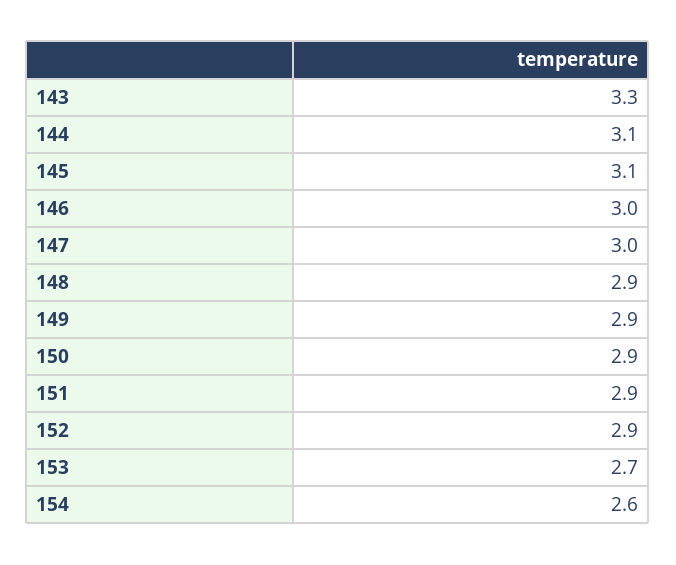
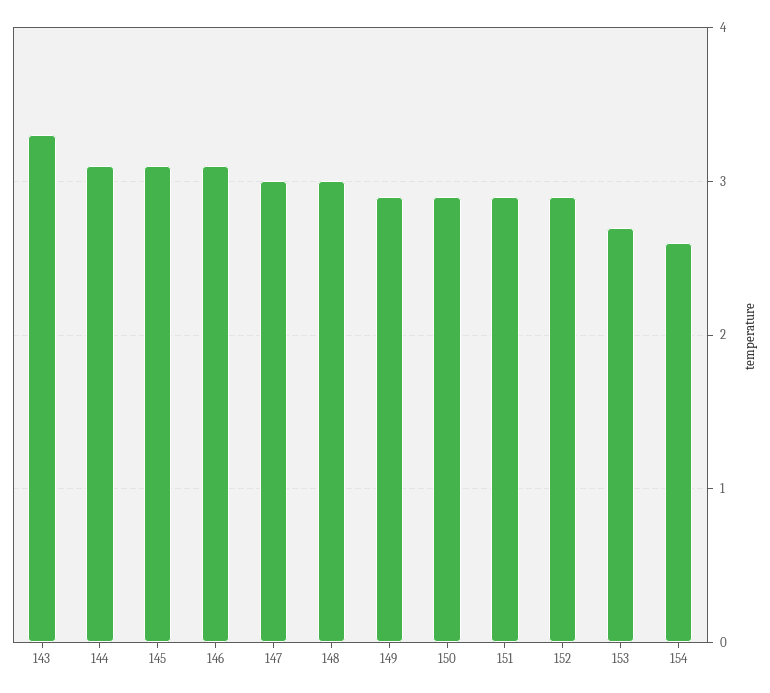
  {
    "143": 3.3,
    "144": 3.1,
    "145": 3.1,
-   "146": 3,
+   "146": 3.1,
    "147": 3,
-   "148": 2.9,
+   "148": 3,
    "149": 2.9,
    "150": 2.9,
    "151": 2.9,
    "152": 2.9,
    "153": 2.7,
    "154": 2.6
  }

